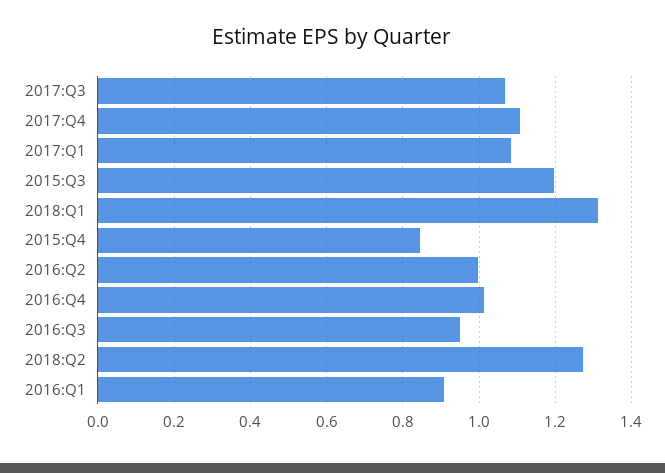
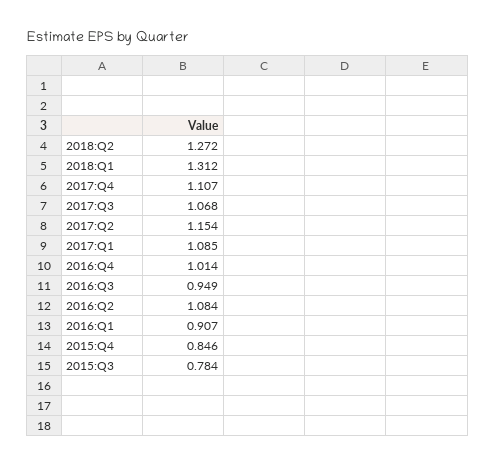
  {
    "2017:Q3": 1.068,
    "2017:Q4": 1.107,
    "2017:Q1": 1.085,
-   "2015:Q3": 1.2,
+   "2015:Q3": 0.784,
    "2018:Q1": 1.312,
    "2015:Q4": 0.846,
-   "2016:Q2": 1,
+   "2016:Q2": 1.084,
    "2016:Q4": 1.014,
    "2016:Q3": 0.949,
    "2018:Q2": 1.272,
-   "2016:Q1": 0.907
+   "2016:Q1": 0.907,
+   "2017:Q2": 1.154
  }

